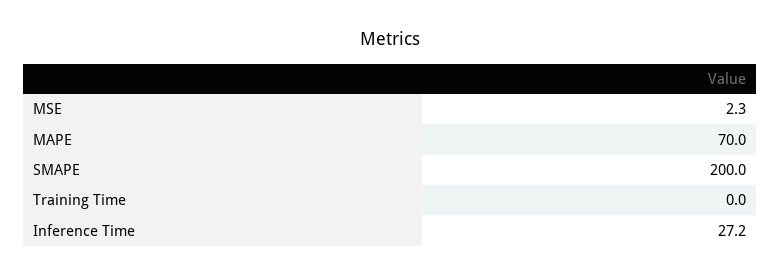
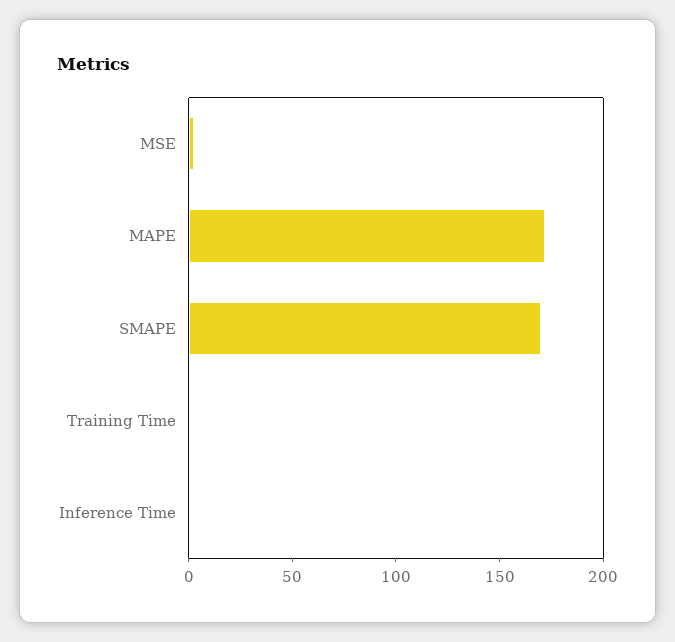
  {
    "MSE": 2.3,
-   "MAPE": 70,
+   "MAPE": 170,
-   "SMAPE": 200,
+   "SMAPE": 170,
    "Training Time": 0,
-   "Inference Time": 27.2
+   "Inference Time": 0
  }

